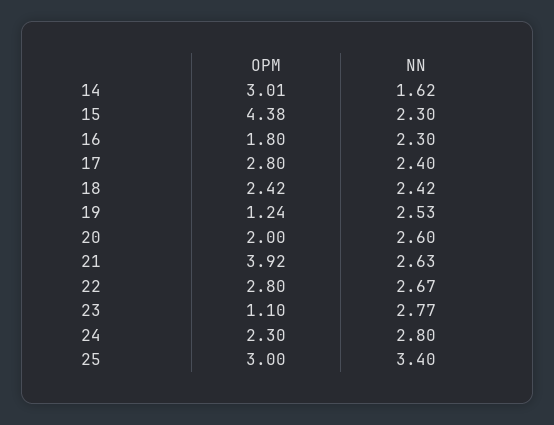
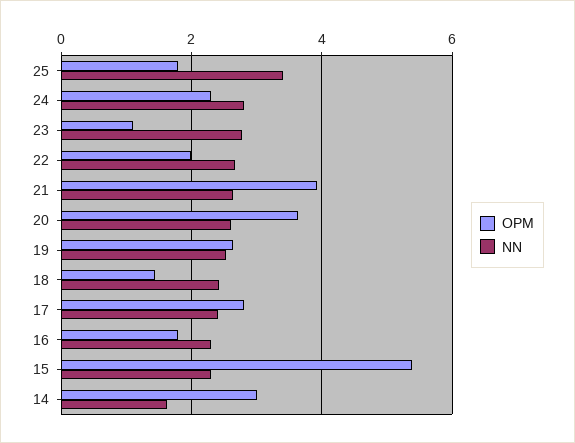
  {
    "OPM": {
      "14": 3.01,
-     "15": 4.38,
+     "15": 5.4,
      "16": 1.8,
      "17": 2.8,
-     "18": 2.42,
+     "18": 1.4,
-     "19": 1.24,
+     "19": 2.6,
-     "20": 2,
+     "20": 3.6,
      "21": 3.92,
-     "22": 2.8,
+     "22": 2,
      "23": 1.1,
      "24": 2.3,
-     "25": 3
+     "25": 1.8
    },
    "NN": {
      "14": 1.62,
      "15": 2.3,
      "16": 2.3,
      "17": 2.4,
      "18": 2.42,
      "19": 2.53,
      "20": 2.6,
      "21": 2.63,
      "22": 2.67,
      "23": 2.77,
      "24": 2.8,
      "25": 3.4
    }
  }

